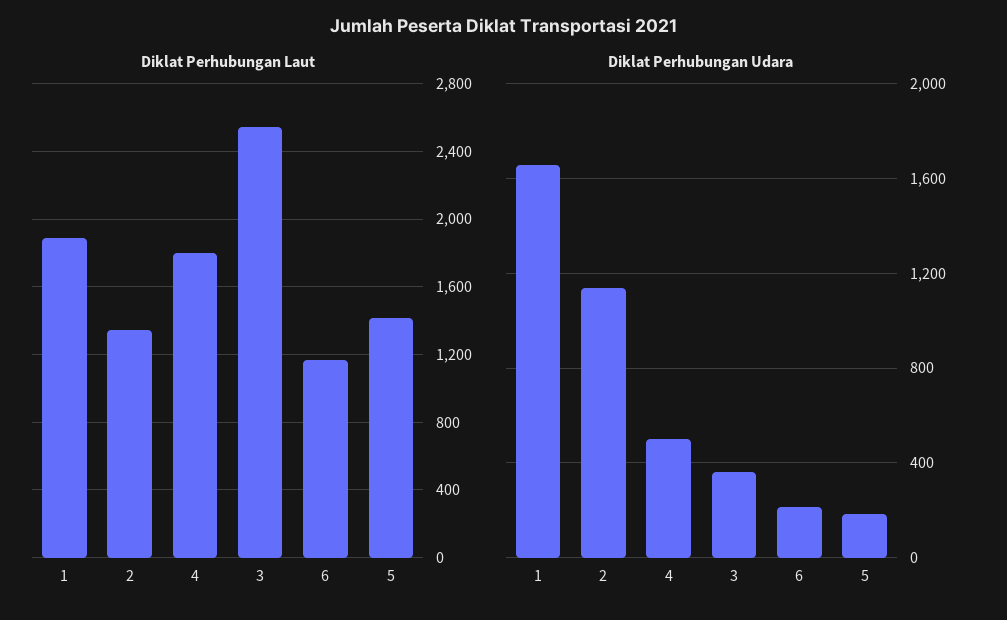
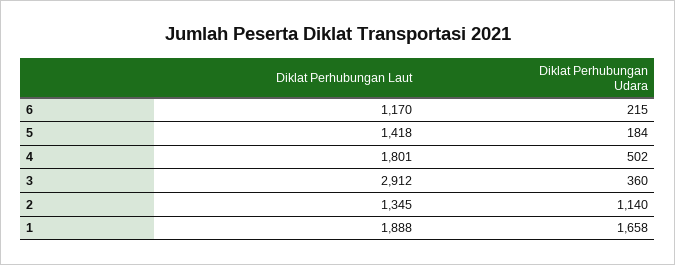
  {
    "Diklat Perhubungan Laut": {
      "1": 1888,
      "2": 1345,
      "4": 1801,
-     "3": 2550,
+     "3": 2912,
      "6": 1170,
      "5": 1418
    },
    "Diklat Perhubungan Udara": {
      "1": 1658,
      "2": 1140,
      "4": 502,
      "3": 360,
      "6": 215,
      "5": 184
    }
  }

